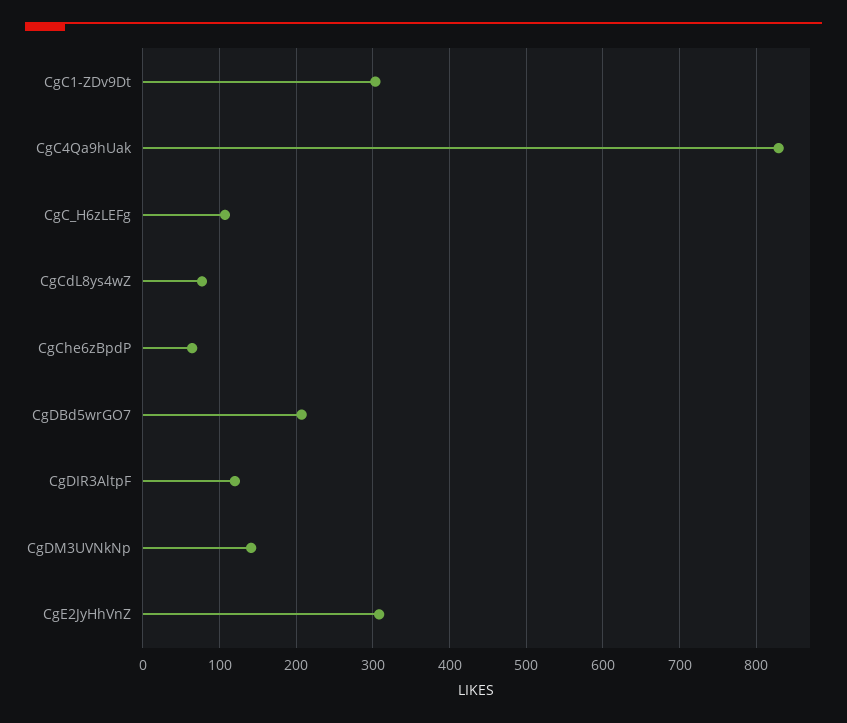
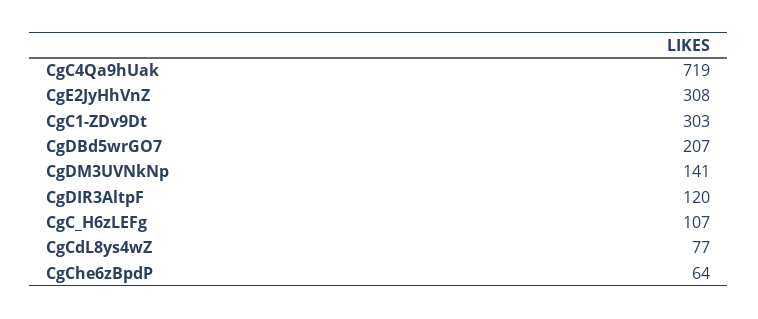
  {
    "CgC1-ZDv9Dt": 303,
-   "CgC4Qa9hUak": 830,
+   "CgC4Qa9hUak": 719,
    "CgC_H6zLEFg": 107,
    "CgCdL8ys4wZ": 77,
    "CgChe6zBpdP": 64,
    "CgDBd5wrGO7": 207,
    "CgDIR3AltpF": 120,
    "CgDM3UVNkNp": 141,
    "CgE2JyHhVnZ": 308
  }

